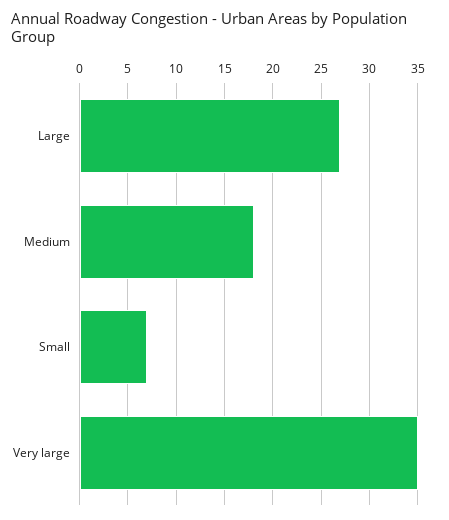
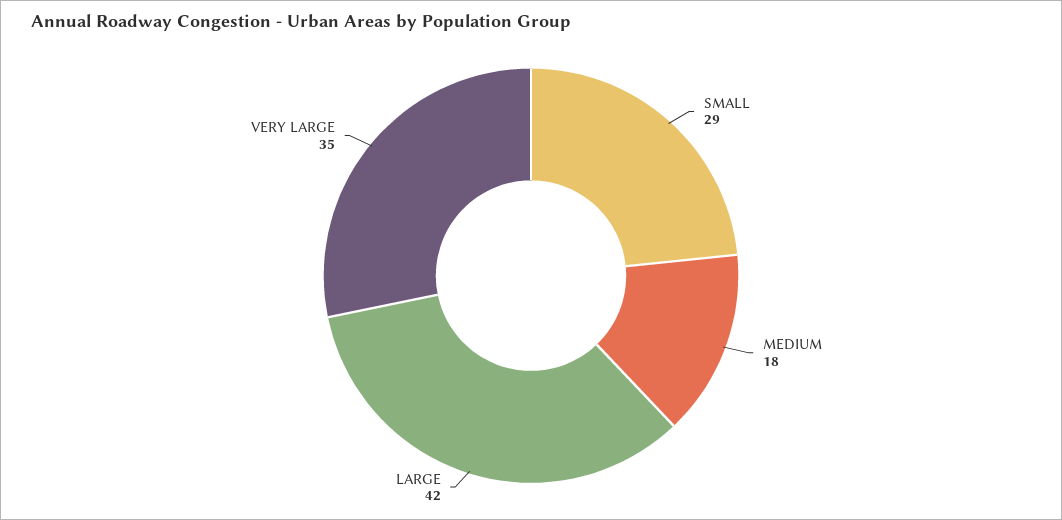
  {
-   "Large": 27,
+   "Large": 42,
    "Medium": 18,
-   "Small": 7,
+   "Small": 29,
    "Very large": 35
  }

